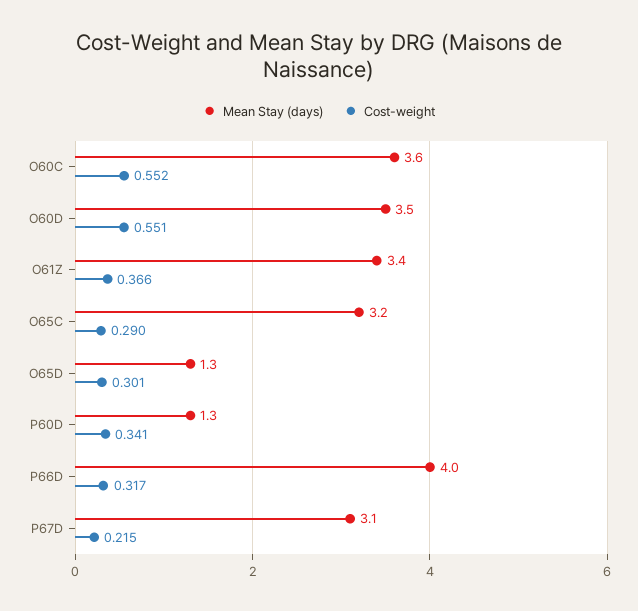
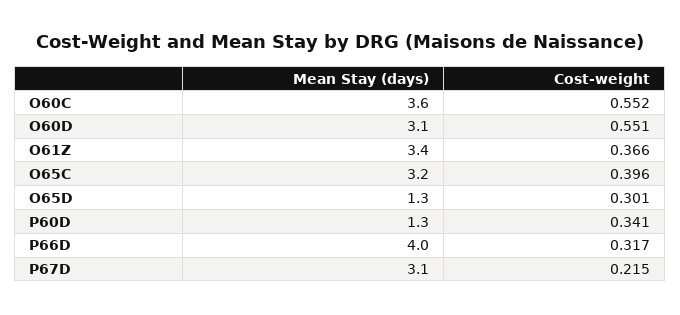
  {
    "Mean Stay (days)": {
      "O60C": 3.6,
-     "O60D": 3.5,
+     "O60D": 3.1,
      "O61Z": 3.4,
      "O65C": 3.2,
      "O65D": 1.3,
      "P60D": 1.3,
      "P66D": 4,
      "P67D": 3.1
    },
    "Cost-weight": {
      "O60C": 0.552,
      "O60D": 0.551,
      "O61Z": 0.366,
-     "O65C": 0.29,
+     "O65C": 0.396,
      "O65D": 0.301,
      "P60D": 0.341,
      "P66D": 0.317,
      "P67D": 0.215
    }
  }

